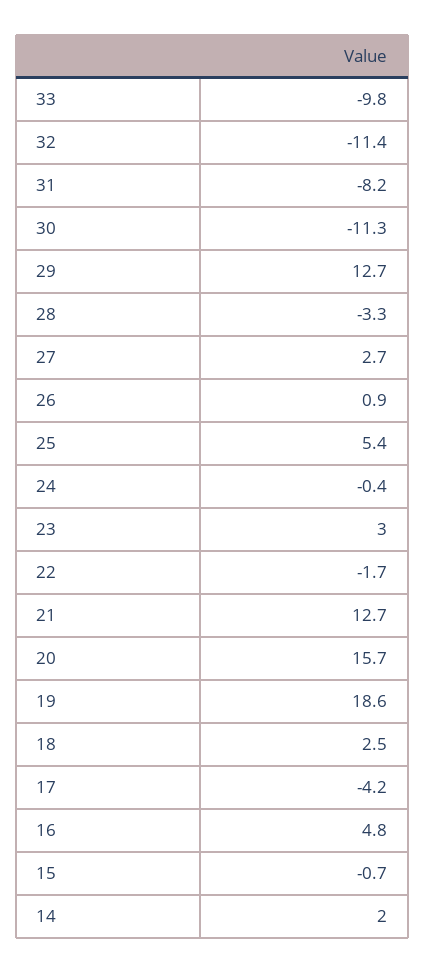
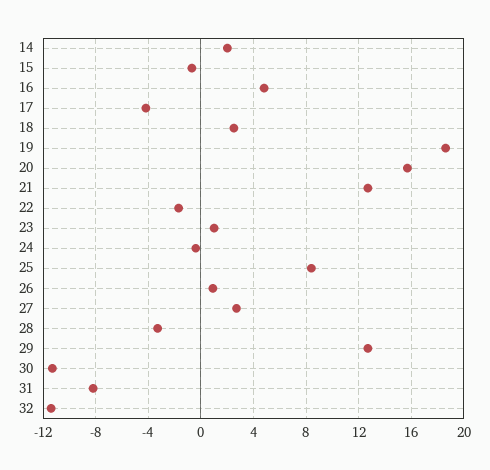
  {
-   "33": -9.8,
    "32": -11.4,
    "31": -8.2,
    "30": -11.3,
    "29": 12.7,
    "28": -3.3,
    "27": 2.7,
    "26": 0.9,
-   "25": 5.4,
+   "25": 8.5,
    "24": -0.4,
-   "23": 3,
+   "23": 1,
    "22": -1.7,
    "21": 12.7,
    "20": 15.7,
    "19": 18.6,
    "18": 2.5,
    "17": -4.2,
    "16": 4.8,
    "15": -0.7,
    "14": 2
  }

